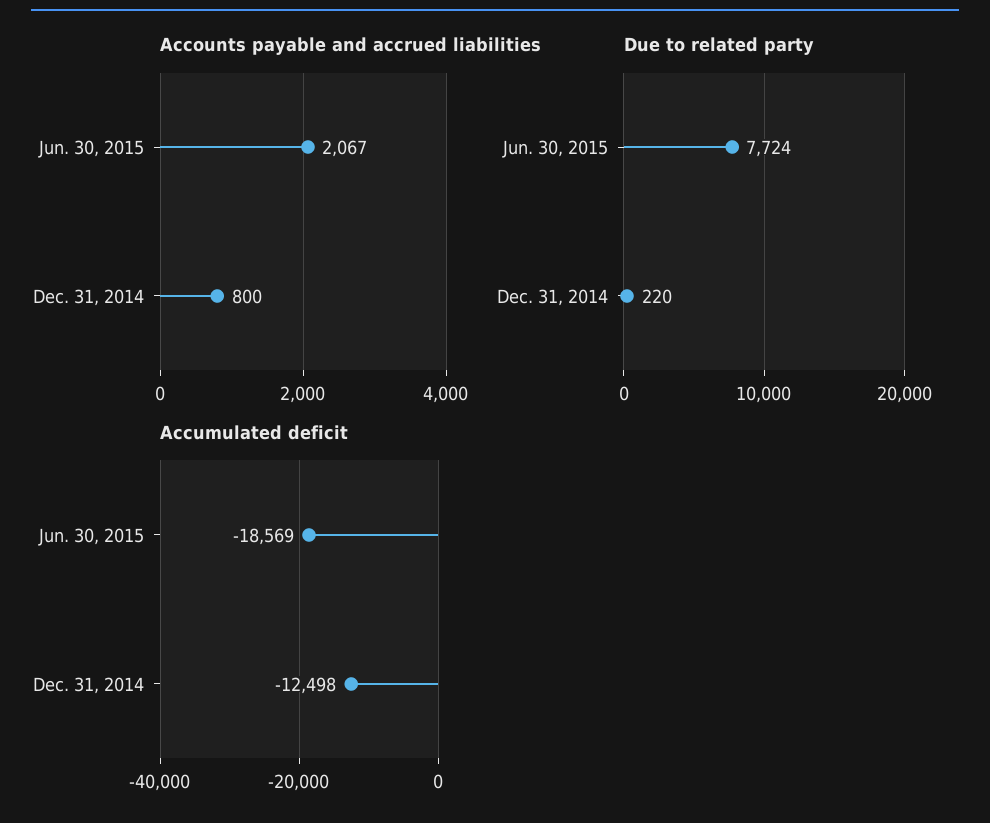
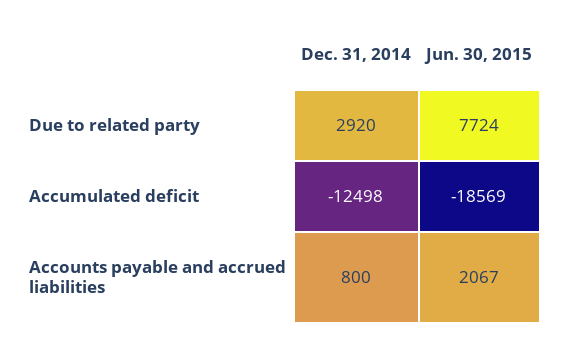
  {
    "Accounts payable and accrued liabilities": {
      "Jun. 30, 2015": 2067,
      "Dec. 31, 2014": 800
    },
    "Due to related party": {
      "Jun. 30, 2015": 7724,
-     "Dec. 31, 2014": 220
+     "Dec. 31, 2014": 2920
    },
    "Accumulated deficit": {
      "Jun. 30, 2015": -18569,
      "Dec. 31, 2014": -12498
    }
  }

